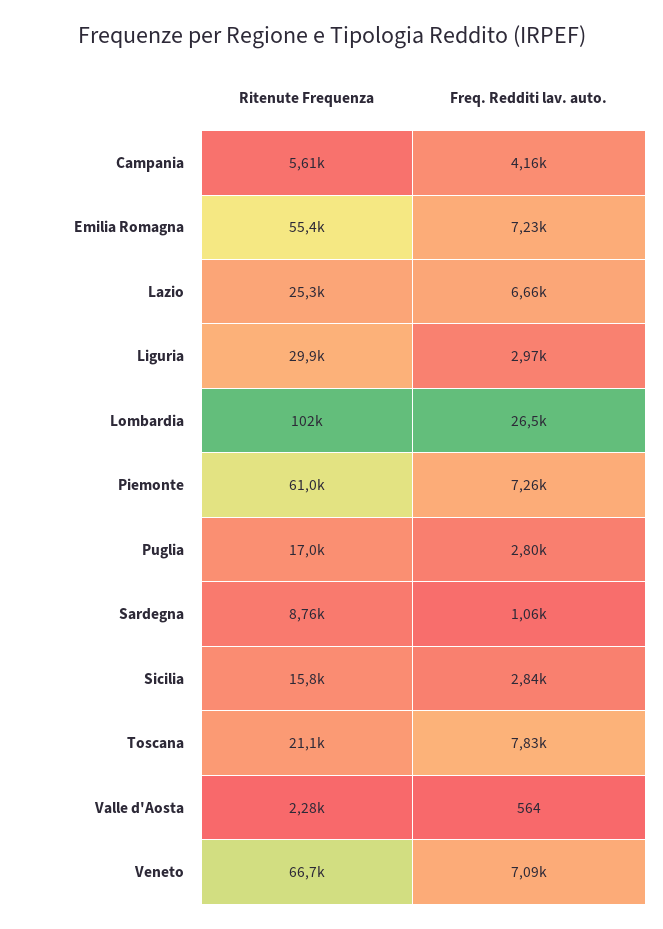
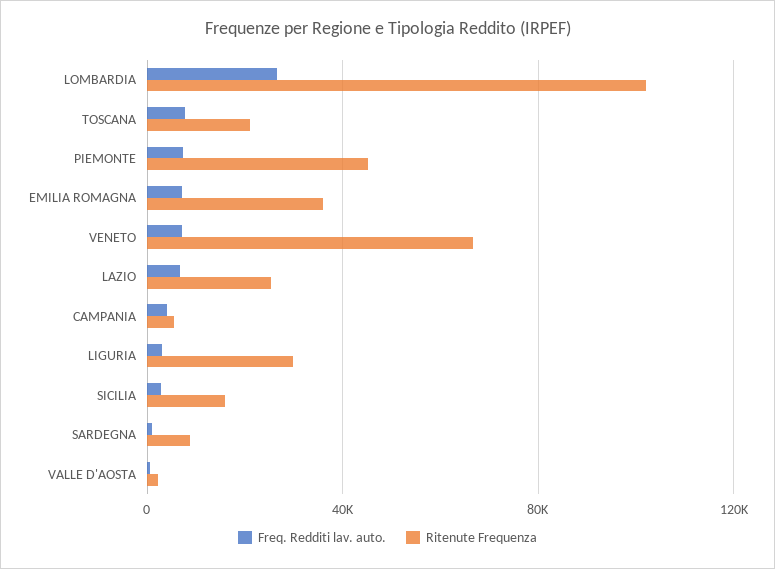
  {
    "Ritenute Frequenza": {
      "Campania": 5610,
-     "Emilia Romagna": 55400,
+     "Emilia Romagna": 35000,
      "Lazio": 25300,
      "Liguria": 29900,
      "Lombardia": 102000,
-     "Piemonte": 61000,
+     "Piemonte": 45000,
-     "Puglia": 17000,
      "Sardegna": 8760,
      "Sicilia": 15800,
      "Toscana": 21100,
      "Valle d'Aosta": 2280,
      "Veneto": 66700
    },
    "Freq. Redditi lav. auto.": {
      "Campania": 4160,
      "Emilia Romagna": 7230,
      "Lazio": 6660,
      "Liguria": 2970,
      "Lombardia": 26500,
      "Piemonte": 7260,
-     "Puglia": 2800,
      "Sardegna": 1060,
      "Sicilia": 2840,
      "Toscana": 7830,
      "Valle d'Aosta": 564,
      "Veneto": 7090
    }
  }

